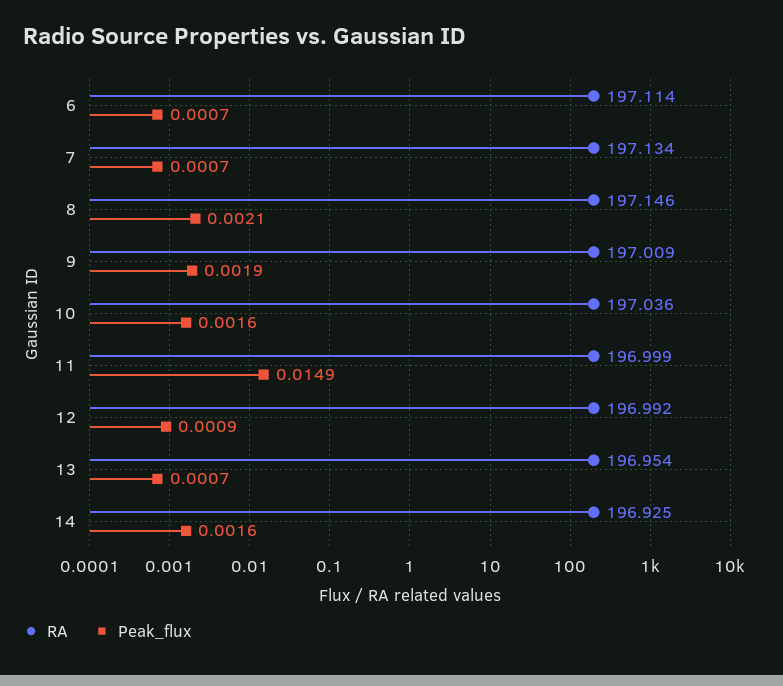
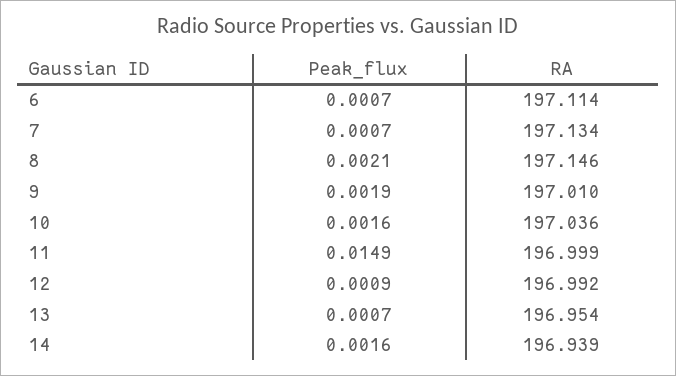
  {
    "RA": {
      "6": 197.114,
      "7": 197.134,
      "8": 197.146,
-     "9": 197.009,
+     "9": 197.01,
      "10": 197.036,
      "11": 196.999,
      "12": 196.992,
      "13": 196.954,
-     "14": 196.925
+     "14": 196.939
    },
    "Peak_flux": {
      "6": 0.0007,
      "7": 0.0007,
      "8": 0.0021,
      "9": 0.0019,
      "10": 0.0016,
      "11": 0.0149,
      "12": 0.0009,
      "13": 0.0007,
      "14": 0.0016
    }
  }

